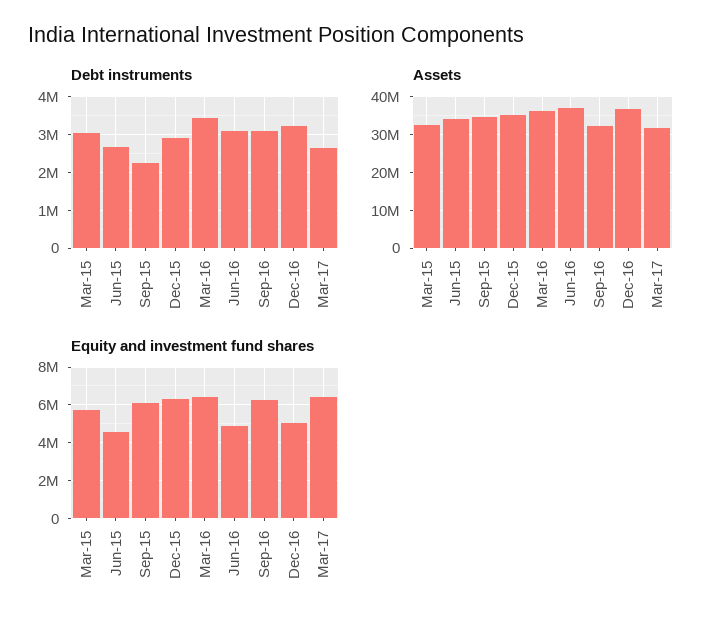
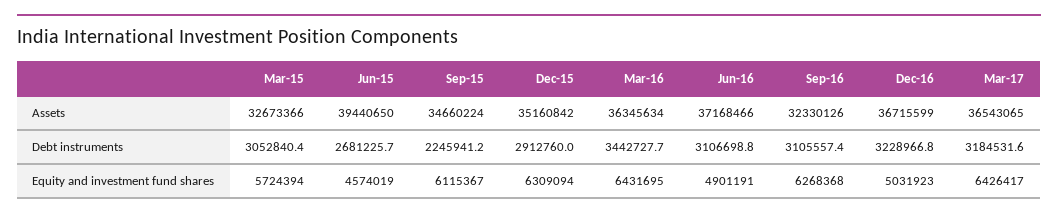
  {
    "Debt instruments": {
      "Mar-15": 3052840.4,
      "Jun-15": 2681225.7,
      "Sep-15": 2245941.2,
      "Dec-15": 2912760,
      "Mar-16": 3442727.7,
      "Jun-16": 3106698.8,
      "Sep-16": 3105557.4,
      "Dec-16": 3228966.8,
-     "Mar-17": 2600000
+     "Mar-17": 3184531.6
    },
    "Assets": {
      "Mar-15": 32673366,
-     "Jun-15": 34000000,
+     "Jun-15": 39440650,
      "Sep-15": 34660224,
      "Dec-15": 35160842,
      "Mar-16": 36345634,
      "Jun-16": 37168466,
      "Sep-16": 32330126,
      "Dec-16": 36715599,
-     "Mar-17": 32000000
+     "Mar-17": 36543065
    },
    "Equity and investment fund shares": {
      "Mar-15": 5724394,
      "Jun-15": 4574019,
      "Sep-15": 6115367,
      "Dec-15": 6309094,
      "Mar-16": 6431695,
      "Jun-16": 4901191,
      "Sep-16": 6268368,
      "Dec-16": 5031923,
      "Mar-17": 6426417
    }
  }

